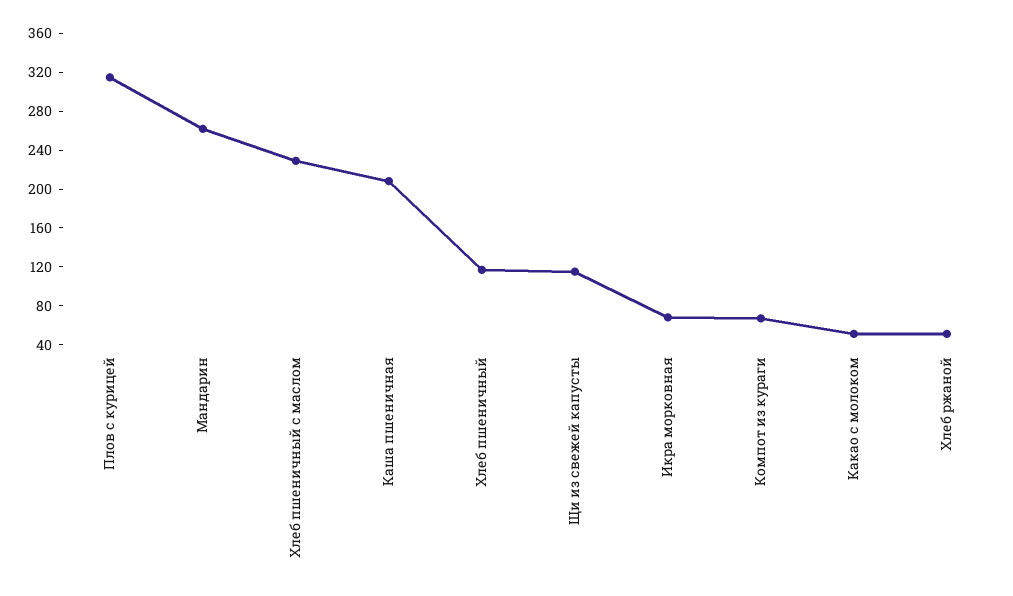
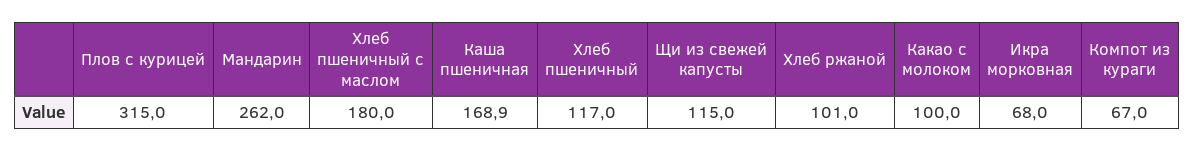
  {
    "Плов с курицей": 315,
    "Мандарин": 262,
-   "Хлеб пшеничный с маслом": 230,
+   "Хлеб пшеничный с маслом": 180,
-   "Каша пшеничная": 210,
+   "Каша пшеничная": 168.9,
    "Хлеб пшеничный": 117,
    "Щи из свежей капусты": 115,
    "Икра морковная": 68,
    "Компот из кураги": 67,
-   "Какао с молоком": 50,
+   "Какао с молоком": 100,
-   "Хлеб ржаной": 50
+   "Хлеб ржаной": 101
  }

